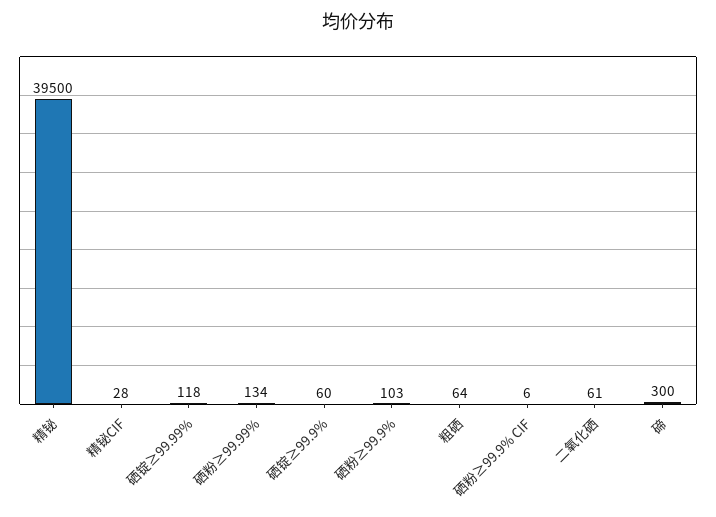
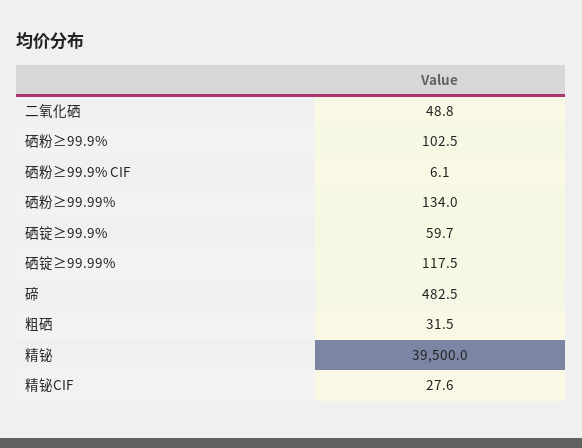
  {
    "精铋": 39500,
    "精铋CIF": 27.6,
    "硒锭≥99.99%": 117.5,
    "硒粉≥99.99%": 134,
    "硒锭≥99.9%": 59.7,
    "硒粉≥99.9%": 102.5,
-   "粗硒": 64,
+   "粗硒": 31.5,
    "硒粉≥99.9% CIF": 6.1,
-   "二氧化硒": 61,
+   "二氧化硒": 48.8,
-   "碲": 300
+   "碲": 482.5
  }

